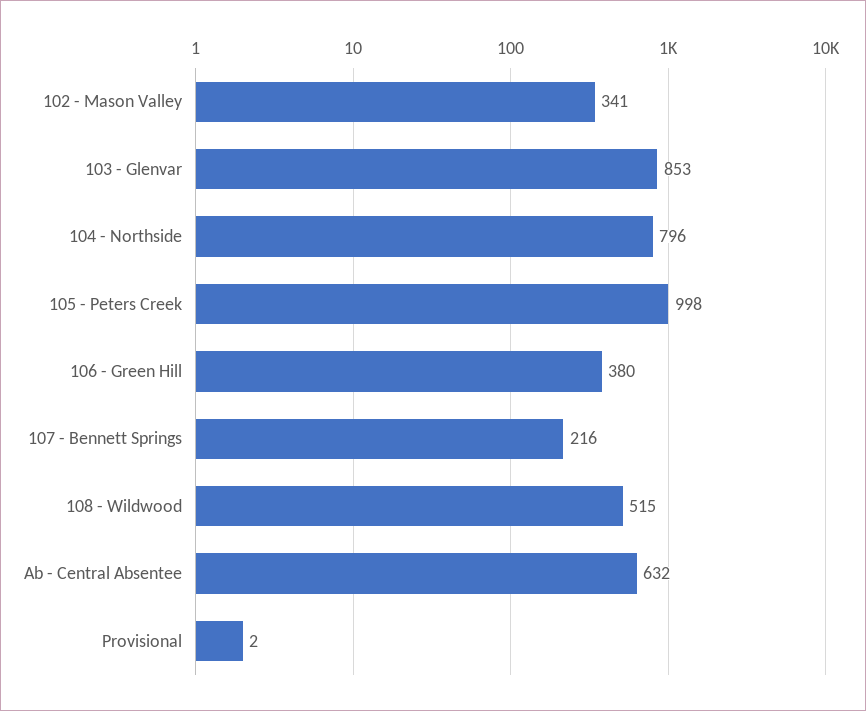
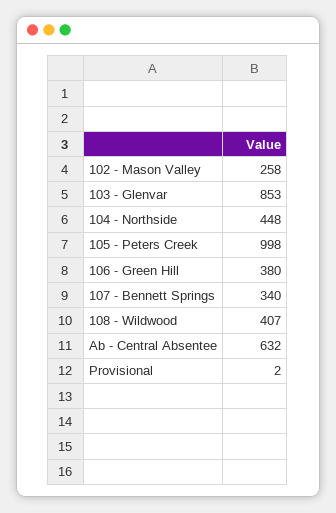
  {
-   "102 - Mason Valley": 341,
+   "102 - Mason Valley": 258,
    "103 - Glenvar": 853,
-   "104 - Northside": 796,
+   "104 - Northside": 448,
    "105 - Peters Creek": 998,
    "106 - Green Hill": 380,
-   "107 - Bennett Springs": 216,
+   "107 - Bennett Springs": 340,
-   "108 - Wildwood": 515,
+   "108 - Wildwood": 407,
    "Ab - Central Absentee": 632,
    "Provisional": 2
  }

